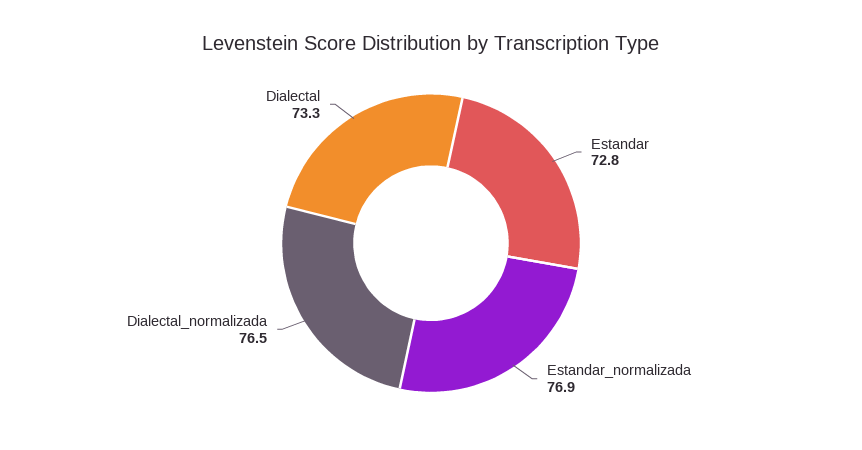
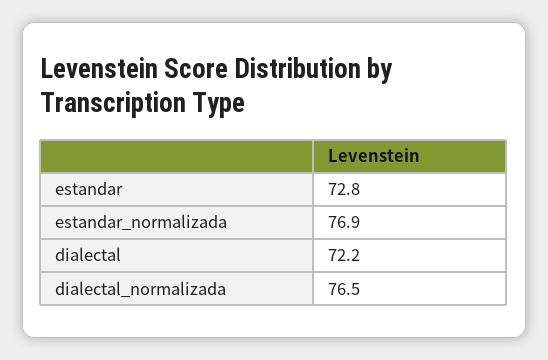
  {
    "Estandar": 72.8,
    "Estandar_normalizada": 76.9,
    "Dialectal_normalizada": 76.5,
-   "Dialectal": 73.3
+   "Dialectal": 72.2
  }

